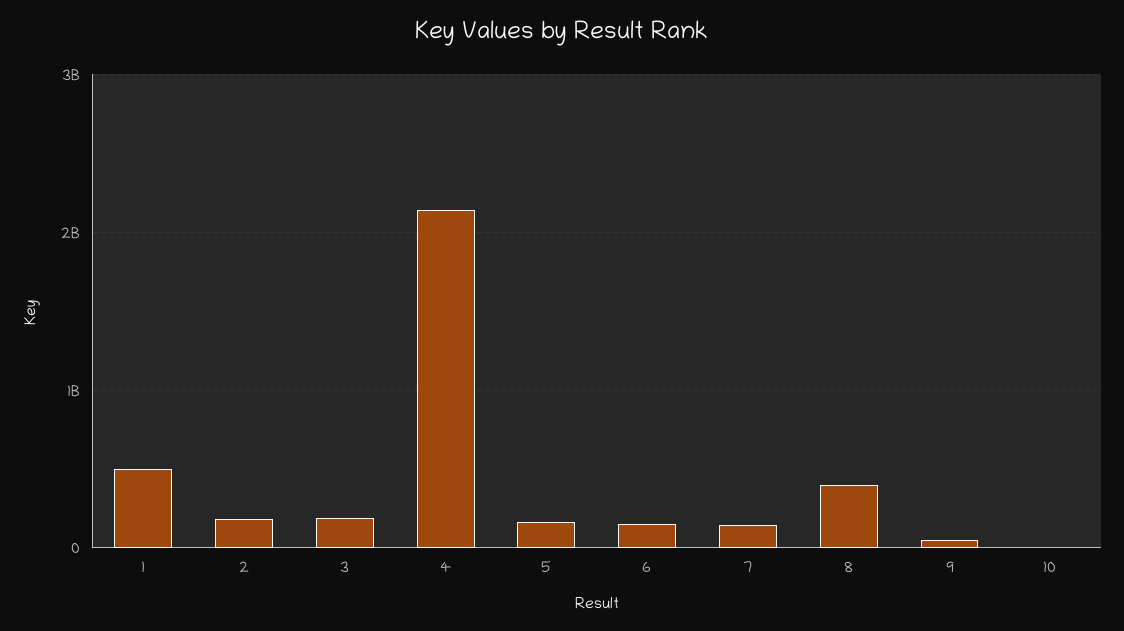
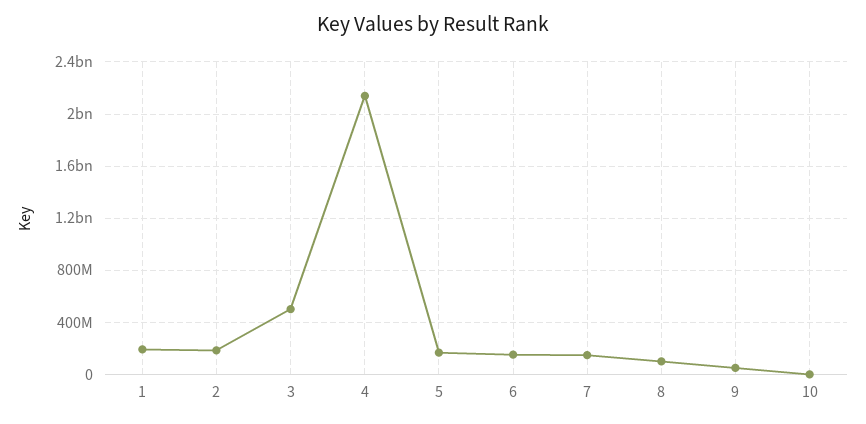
  {
-   "1": 500000000,
+   "1": 200000000,
    "2": 200000000,
-   "3": 200000000,
+   "3": 500000000,
    "4": 2150000000,
    "5": 150000000,
    "6": 150000000,
    "7": 150000000,
-   "8": 400000000,
+   "8": 100000000,
    "9": 50000000,
    "10": 0
  }

